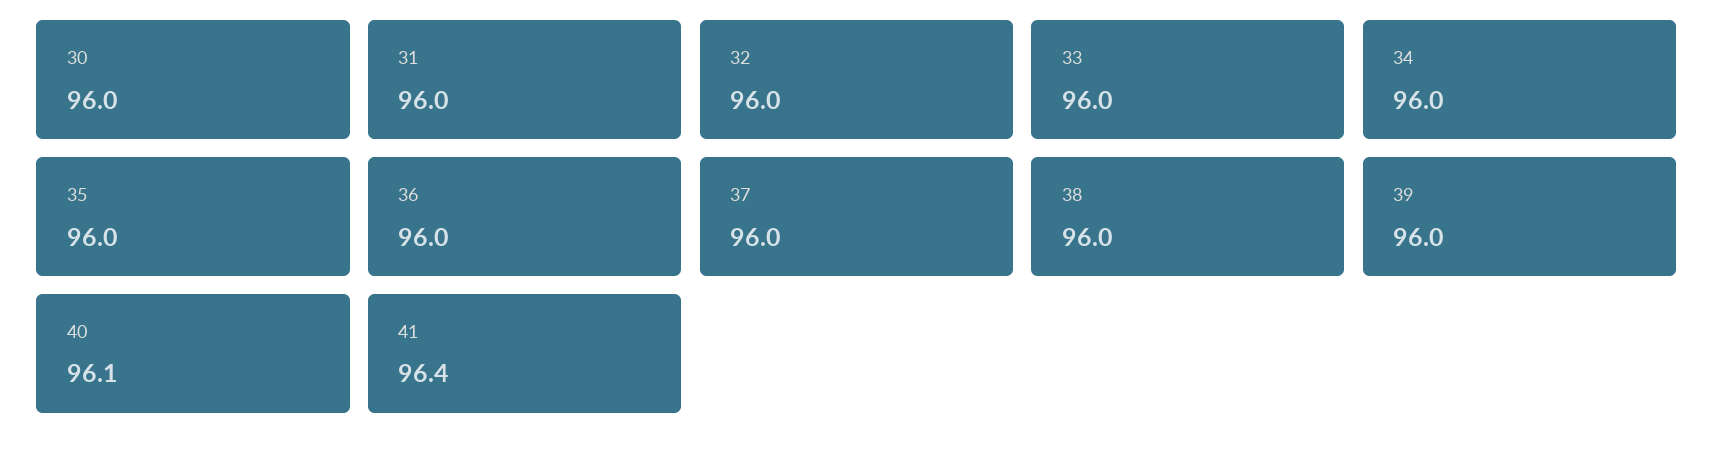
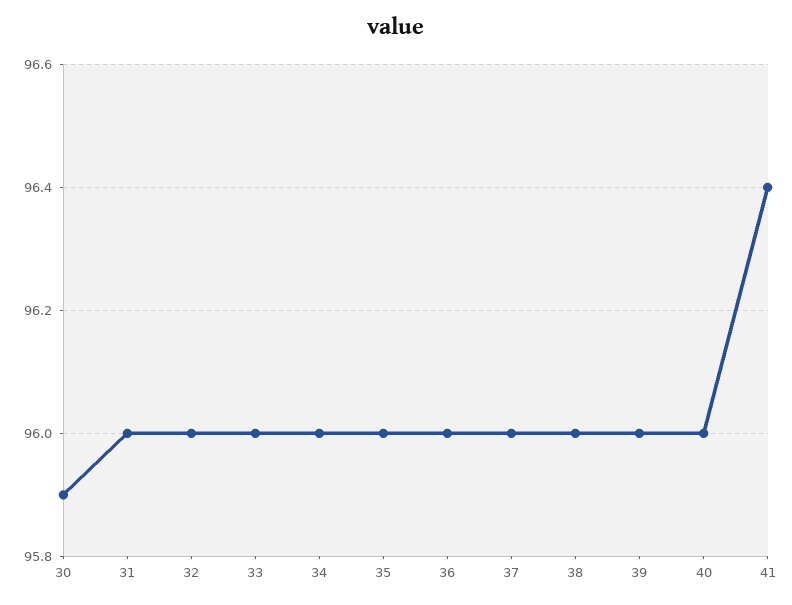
  {
-   "30": 96,
+   "30": 95.9,
    "31": 96,
    "32": 96,
    "33": 96,
    "34": 96,
    "35": 96,
    "36": 96,
    "37": 96,
    "38": 96,
    "39": 96,
-   "40": 96.1,
+   "40": 96,
    "41": 96.4
  }

